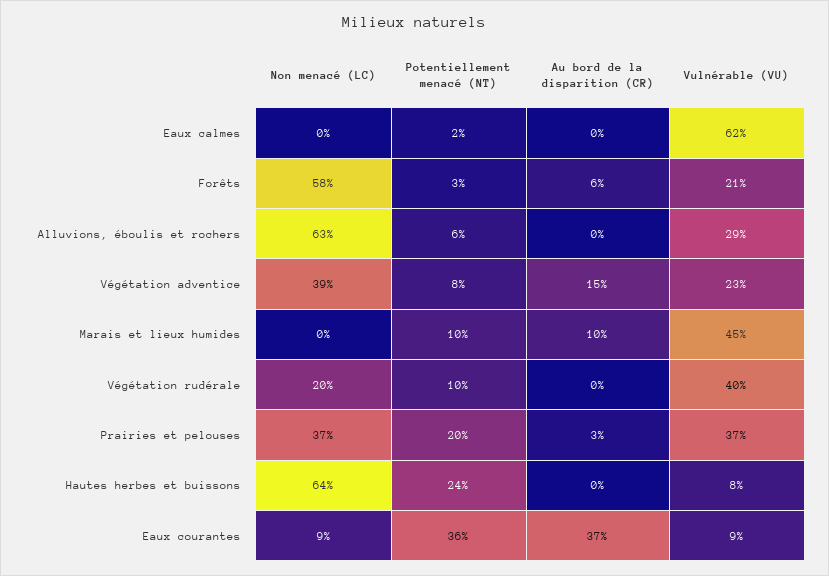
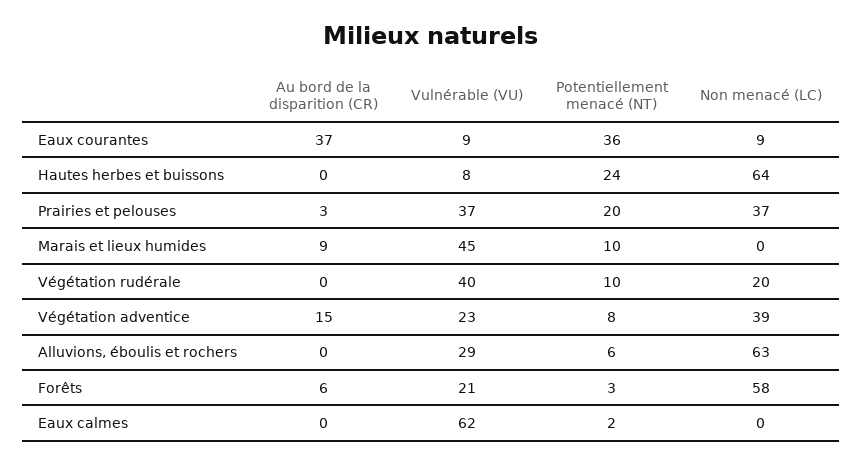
  {
    "Non menacé (LC)": {
      "Eaux calmes": 0,
      "Forêts": 58,
      "Alluvions, éboulis et rochers": 63,
      "Végétation adventice": 39,
      "Marais et lieux humides": 0,
      "Végétation rudérale": 20,
      "Prairies et pelouses": 37,
      "Hautes herbes et buissons": 64,
      "Eaux courantes": 9
    },
    "Potentiellement menacé (NT)": {
      "Eaux calmes": 2,
      "Forêts": 3,
      "Alluvions, éboulis et rochers": 6,
      "Végétation adventice": 8,
      "Marais et lieux humides": 10,
      "Végétation rudérale": 10,
      "Prairies et pelouses": 20,
      "Hautes herbes et buissons": 24,
      "Eaux courantes": 36
    },
    "Au bord de la disparition (CR)": {
      "Eaux calmes": 0,
      "Forêts": 6,
      "Alluvions, éboulis et rochers": 0,
      "Végétation adventice": 15,
-     "Marais et lieux humides": 10,
+     "Marais et lieux humides": 9,
      "Végétation rudérale": 0,
      "Prairies et pelouses": 3,
      "Hautes herbes et buissons": 0,
      "Eaux courantes": 37
    },
    "Vulnérable (VU)": {
      "Eaux calmes": 62,
      "Forêts": 21,
      "Alluvions, éboulis et rochers": 29,
      "Végétation adventice": 23,
      "Marais et lieux humides": 45,
      "Végétation rudérale": 40,
      "Prairies et pelouses": 37,
      "Hautes herbes et buissons": 8,
      "Eaux courantes": 9
    }
  }

